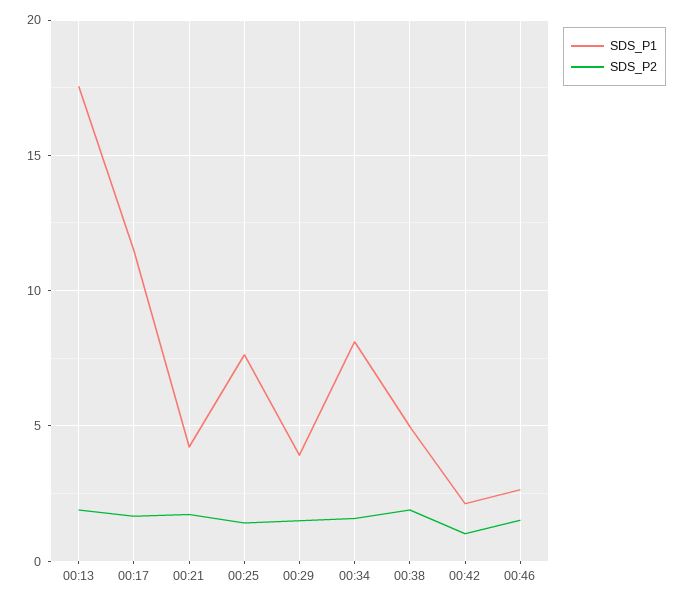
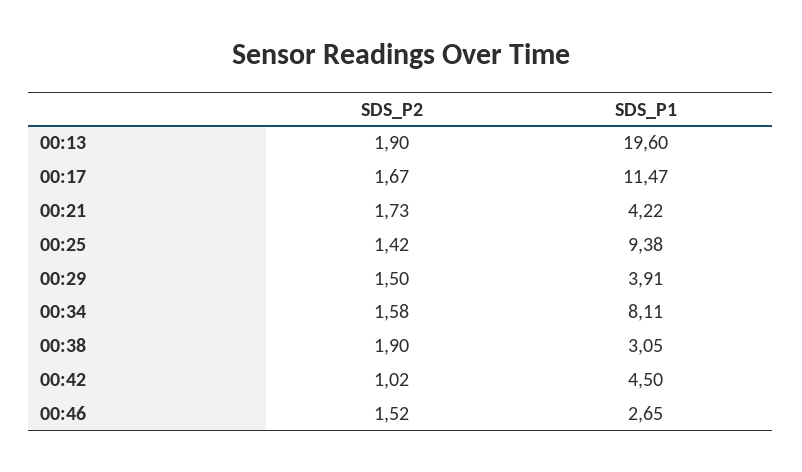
  {
    "SDS_P1": {
-     "00:13": 17.5,
+     "00:13": 19.6,
      "00:17": 11.47,
      "00:21": 4.22,
-     "00:25": 7.5,
+     "00:25": 9.38,
      "00:29": 3.91,
      "00:34": 8.11,
-     "00:38": 5,
+     "00:38": 3.05,
-     "00:42": 2,
+     "00:42": 4.5,
      "00:46": 2.65
    },
    "SDS_P2": {
      "00:13": 1.9,
      "00:17": 1.67,
      "00:21": 1.73,
      "00:25": 1.42,
      "00:29": 1.5,
      "00:34": 1.58,
      "00:38": 1.9,
      "00:42": 1.02,
      "00:46": 1.52
    }
  }

